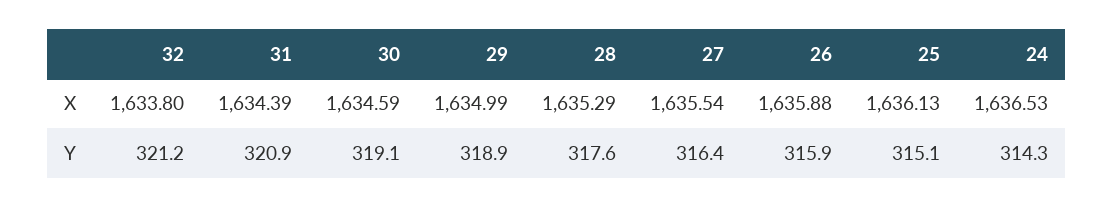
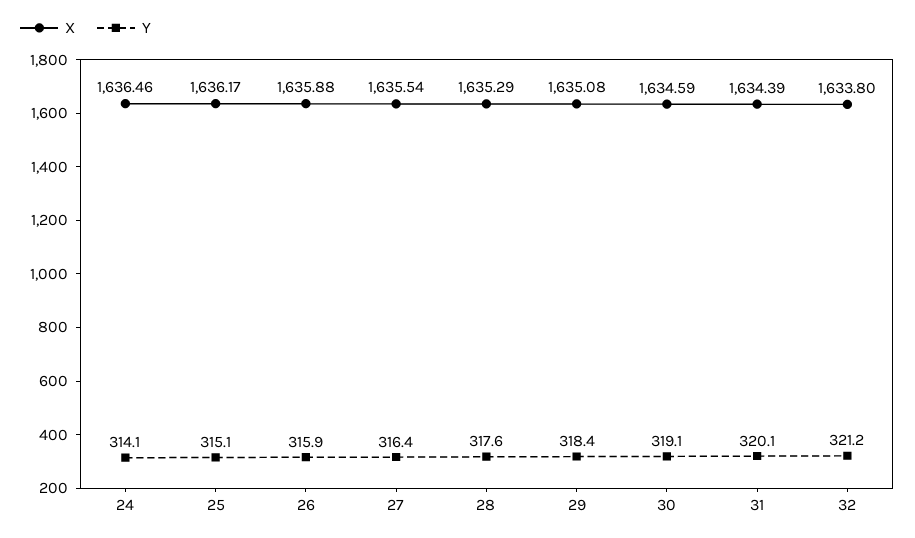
  {
    "X": {
      "32": 1633.8,
      "31": 1634.39,
      "30": 1634.59,
-     "29": 1634.99,
+     "29": 1635.08,
      "28": 1635.29,
      "27": 1635.54,
      "26": 1635.88,
-     "25": 1636.13,
+     "25": 1636.17,
-     "24": 1636.53
+     "24": 1636.46
    },
    "Y": {
      "32": 321.2,
-     "31": 320.9,
+     "31": 320.1,
      "30": 319.1,
-     "29": 318.9,
+     "29": 318.4,
      "28": 317.6,
      "27": 316.4,
      "26": 315.9,
      "25": 315.1,
-     "24": 314.3
+     "24": 314.1
    }
  }

